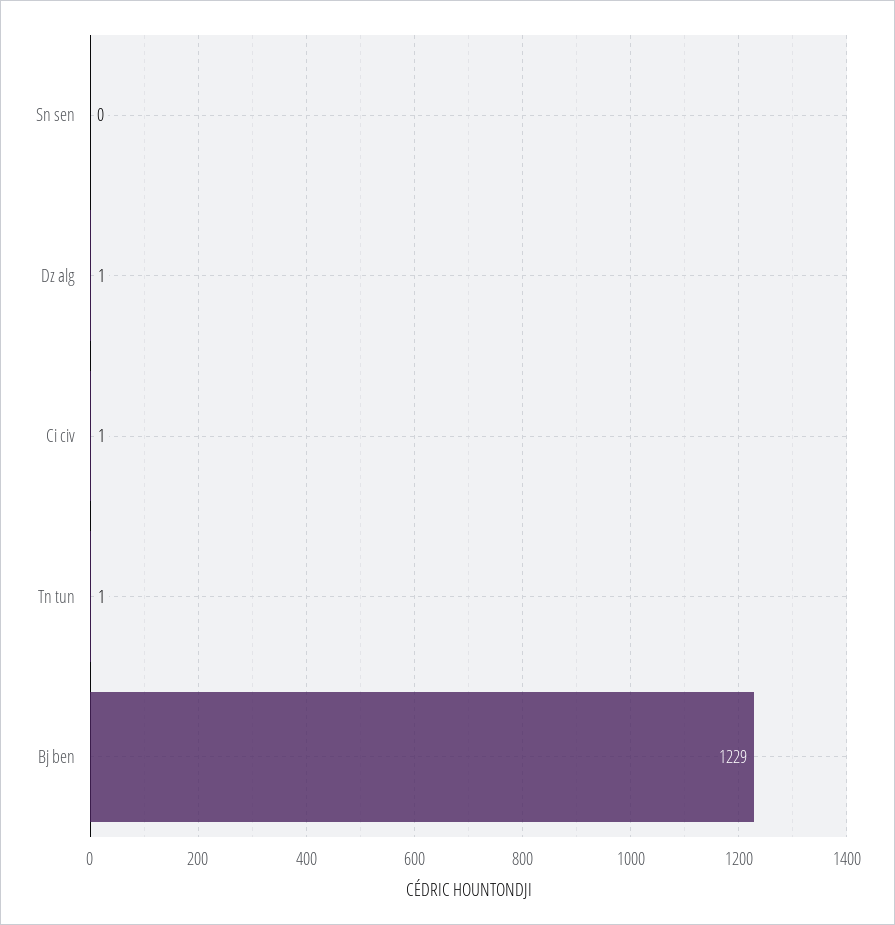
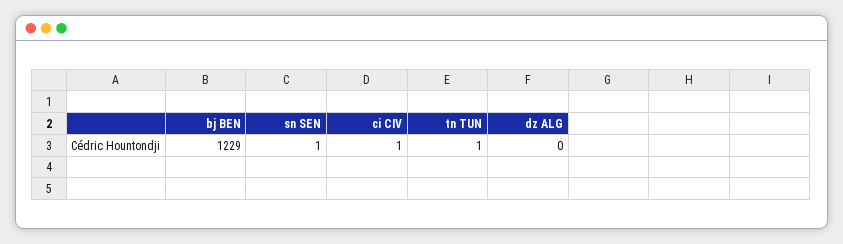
  {
-   "Sn sen": 0,
+   "Sn sen": 1,
-   "Dz alg": 1,
+   "Dz alg": 0,
    "Ci civ": 1,
    "Tn tun": 1,
    "Bj ben": 1229
  }

